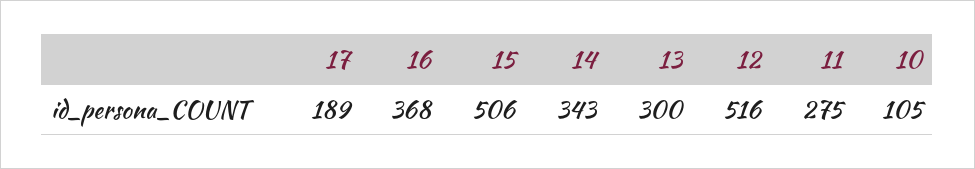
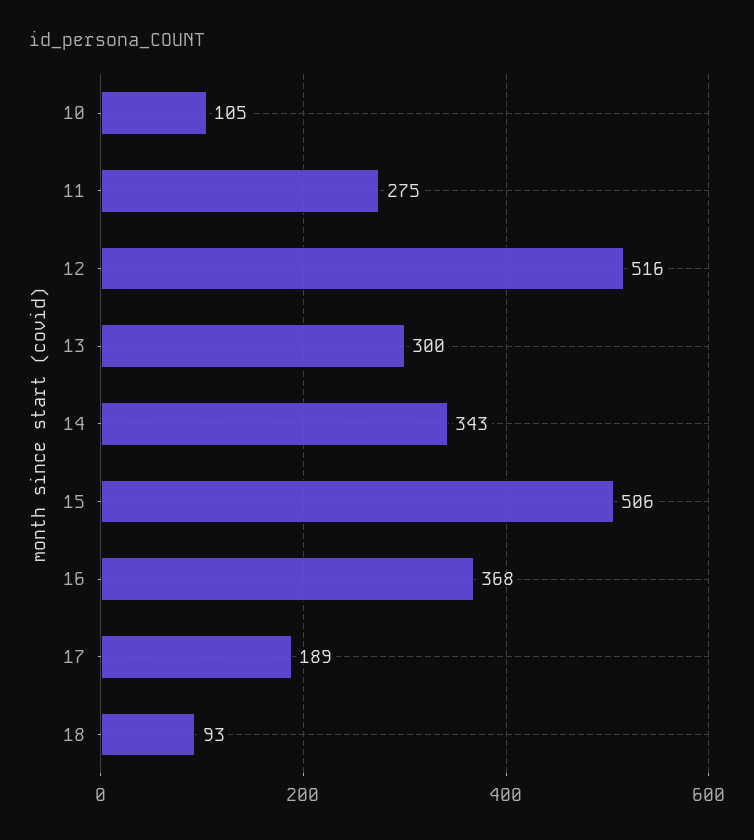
  {
    "17": 189,
    "16": 368,
    "15": 506,
    "14": 343,
    "13": 300,
    "12": 516,
    "11": 275,
-   "10": 105
+   "10": 105,
+   "18": 93
  }

